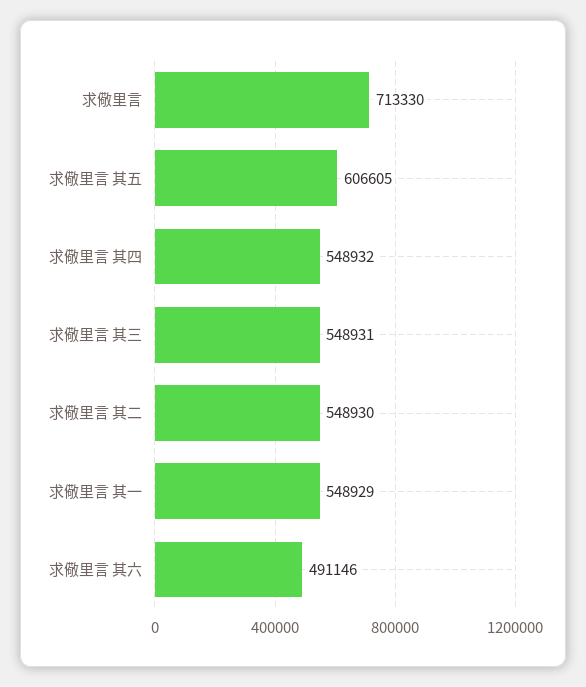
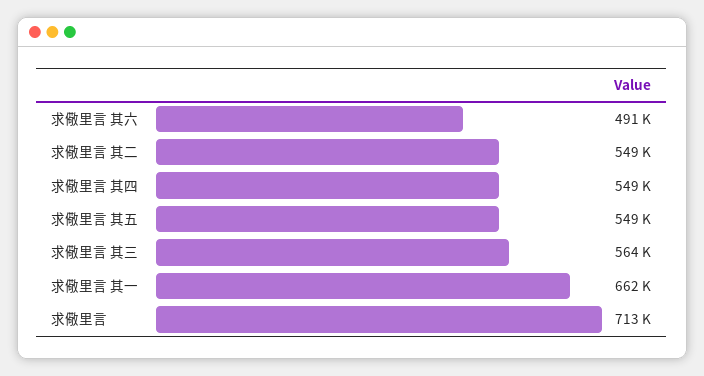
  {
    "求儆里言": 713330,
-   "求儆里言 其五": 606605,
+   "求儆里言 其五": 549000,
    "求儆里言 其四": 548932,
-   "求儆里言 其三": 548931,
+   "求儆里言 其三": 564000,
    "求儆里言 其二": 548930,
-   "求儆里言 其一": 548929,
+   "求儆里言 其一": 662000,
    "求儆里言 其六": 491146
  }

